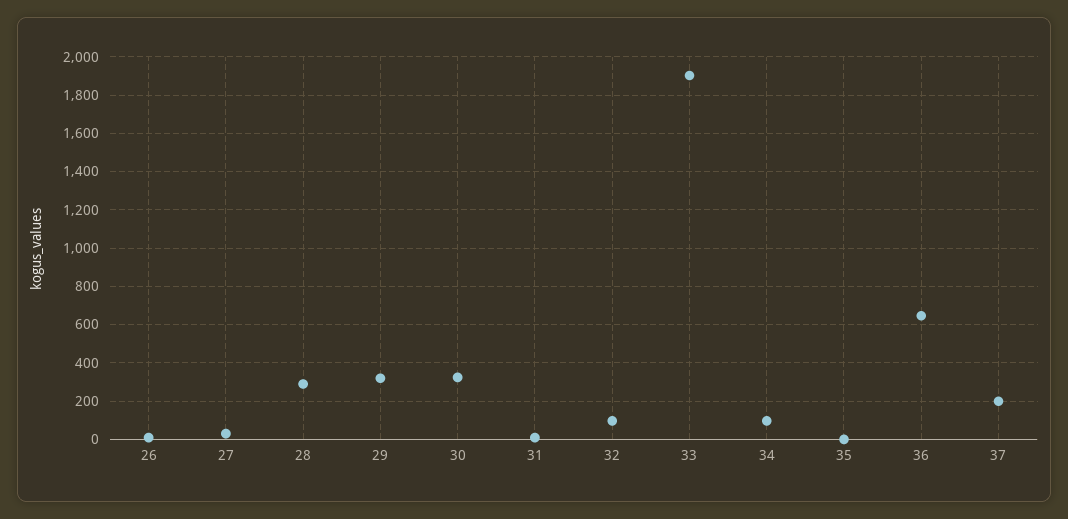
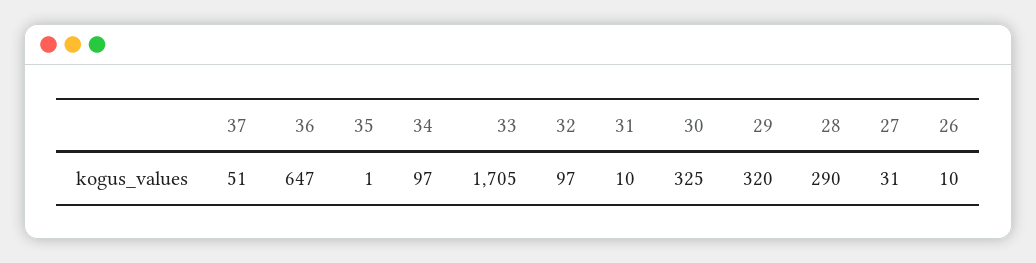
  {
    "26": 10,
    "27": 31,
    "28": 290,
    "29": 320,
    "30": 325,
    "31": 10,
    "32": 97,
-   "33": 1900,
+   "33": 1705,
    "34": 97,
    "35": 1,
    "36": 647,
-   "37": 200
+   "37": 51
  }

